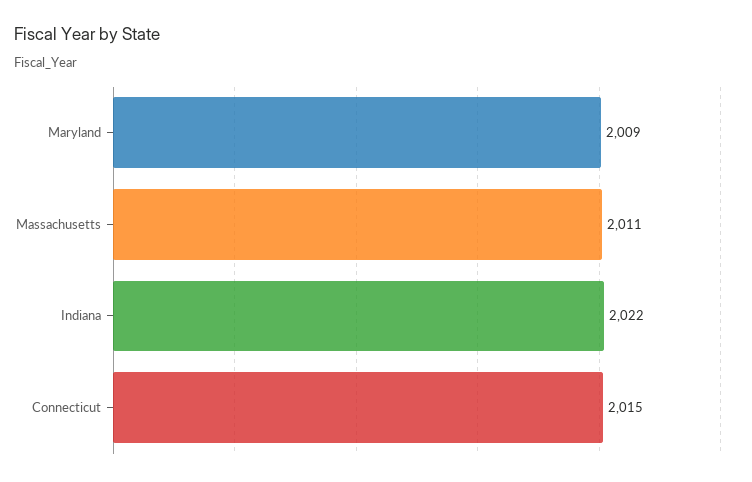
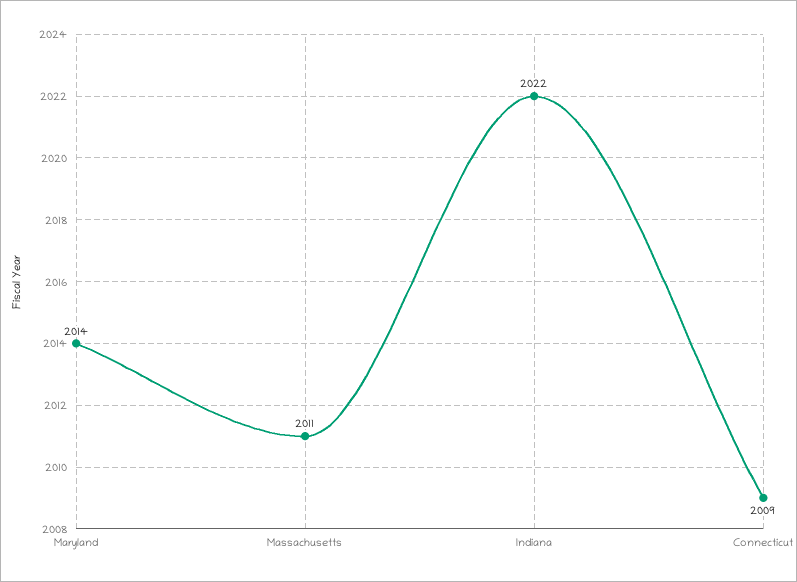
  {
-   "Maryland": 2009,
+   "Maryland": 2014,
    "Massachusetts": 2011,
    "Indiana": 2022,
-   "Connecticut": 2015
+   "Connecticut": 2009
  }

